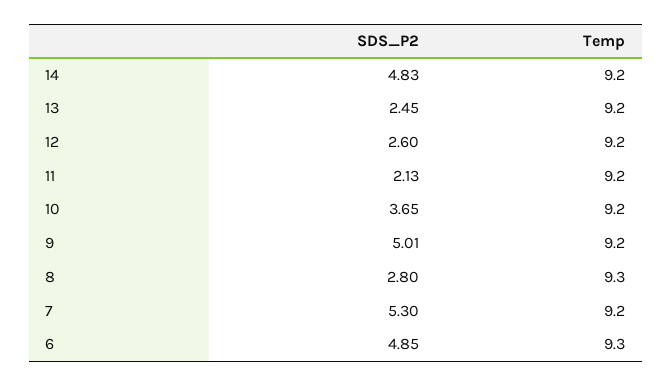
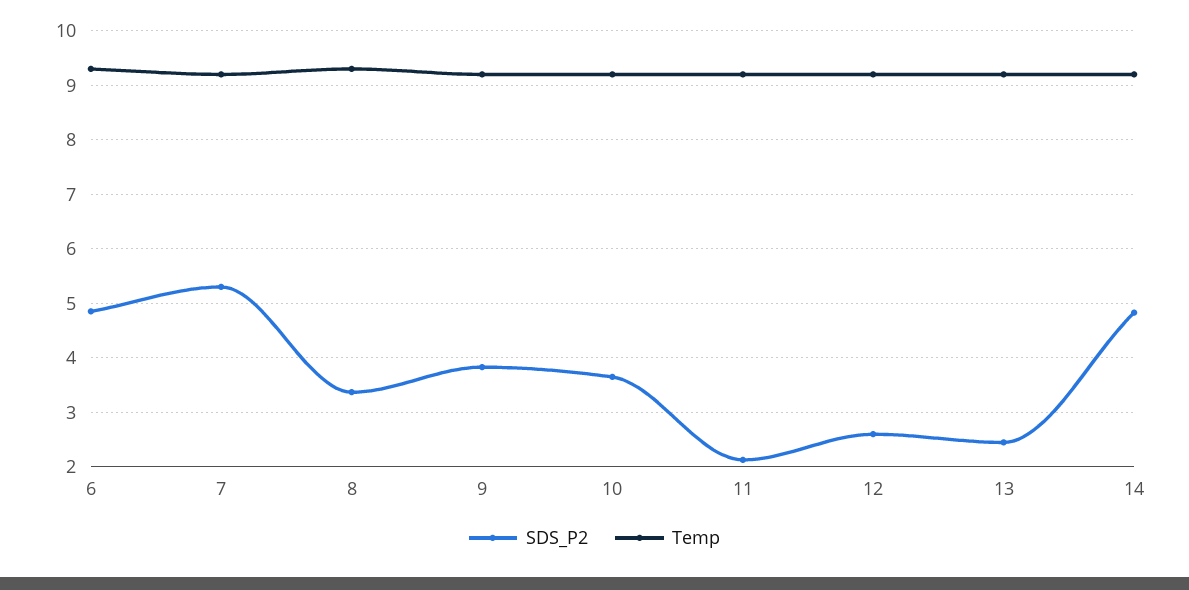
  {
    "SDS_P2": {
      "14": 4.83,
      "13": 2.45,
      "12": 2.6,
      "11": 2.13,
      "10": 3.65,
-     "9": 5.01,
+     "9": 3.8,
-     "8": 2.8,
+     "8": 3.4,
      "7": 5.3,
      "6": 4.85
    },
    "Temp": {
      "14": 9.2,
      "13": 9.2,
      "12": 9.2,
      "11": 9.2,
      "10": 9.2,
      "9": 9.2,
      "8": 9.3,
      "7": 9.2,
      "6": 9.3
    }
  }

